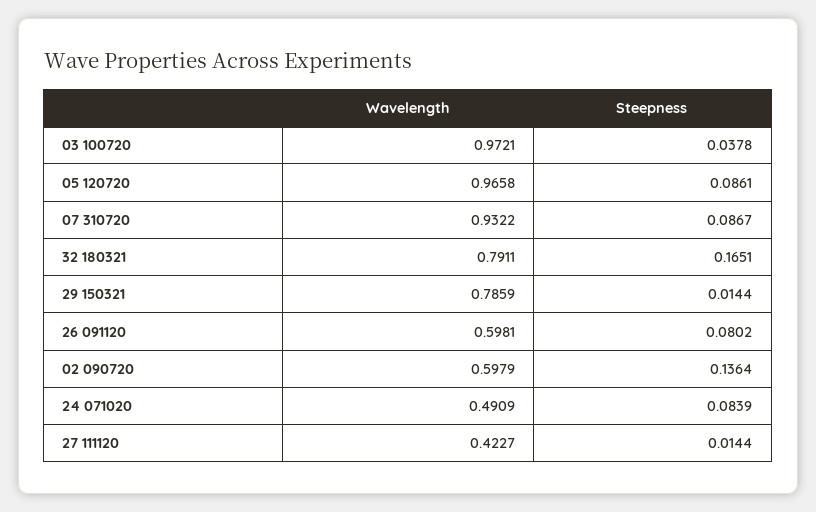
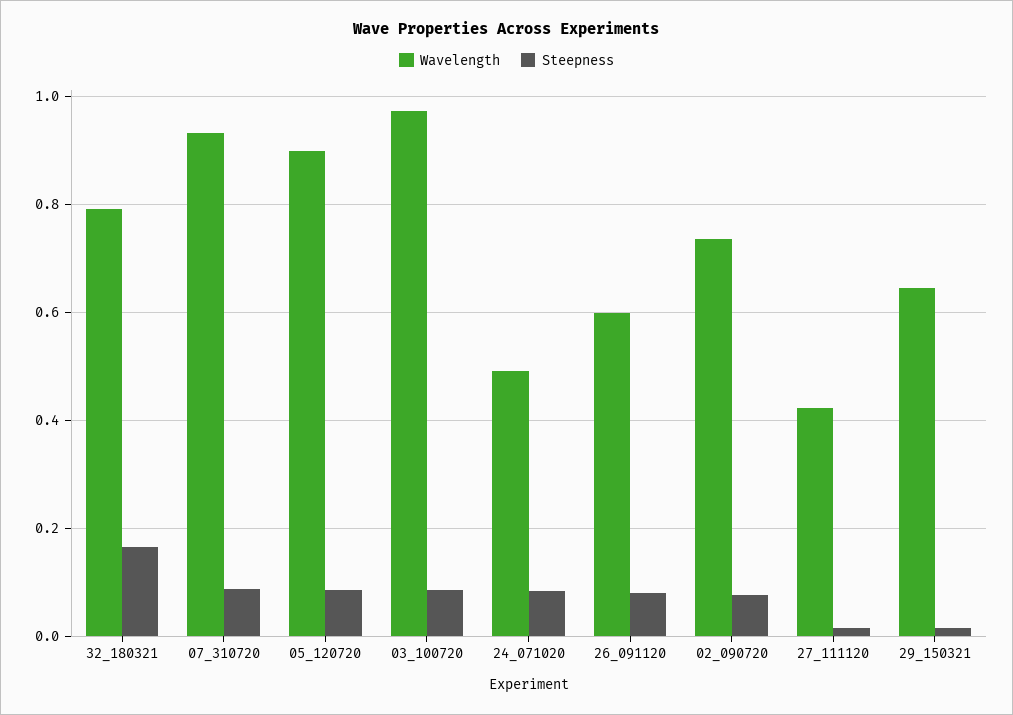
  {
    "Wavelength": {
      "03 100720": 0.9721,
-     "05 120720": 0.9658,
+     "05 120720": 0.9,
      "07 310720": 0.9322,
      "32 180321": 0.7911,
-     "29 150321": 0.7859,
+     "29 150321": 0.64,
      "26 091120": 0.5981,
-     "02 090720": 0.5979,
+     "02 090720": 0.74,
      "24 071020": 0.4909,
      "27 111120": 0.4227
    },
    "Steepness": {
-     "03 100720": 0.0378,
+     "03 100720": 0.08,
      "05 120720": 0.0861,
      "07 310720": 0.0867,
      "32 180321": 0.1651,
      "29 150321": 0.0144,
      "26 091120": 0.0802,
-     "02 090720": 0.1364,
+     "02 090720": 0.08,
      "24 071020": 0.0839,
      "27 111120": 0.0144
    }
  }

